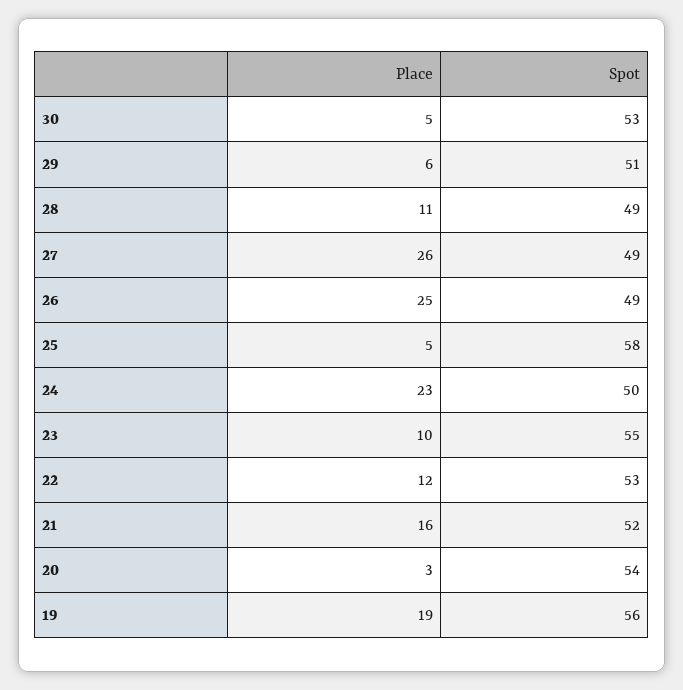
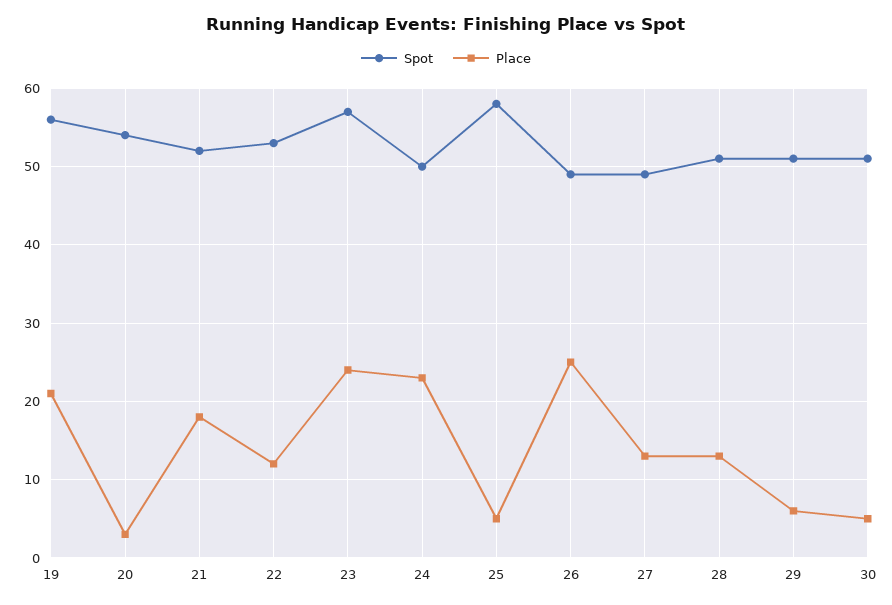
  {
    "Place": {
      "30": 5,
      "29": 6,
-     "28": 11,
+     "28": 13,
-     "27": 26,
+     "27": 13,
      "26": 25,
      "25": 5,
      "24": 23,
-     "23": 10,
+     "23": 24,
      "22": 12,
-     "21": 16,
+     "21": 18,
      "20": 3,
-     "19": 19
+     "19": 21
    },
    "Spot": {
-     "30": 53,
+     "30": 51,
      "29": 51,
-     "28": 49,
+     "28": 51,
      "27": 49,
      "26": 49,
      "25": 58,
      "24": 50,
-     "23": 55,
+     "23": 57,
      "22": 53,
      "21": 52,
      "20": 54,
      "19": 56
    }
  }

